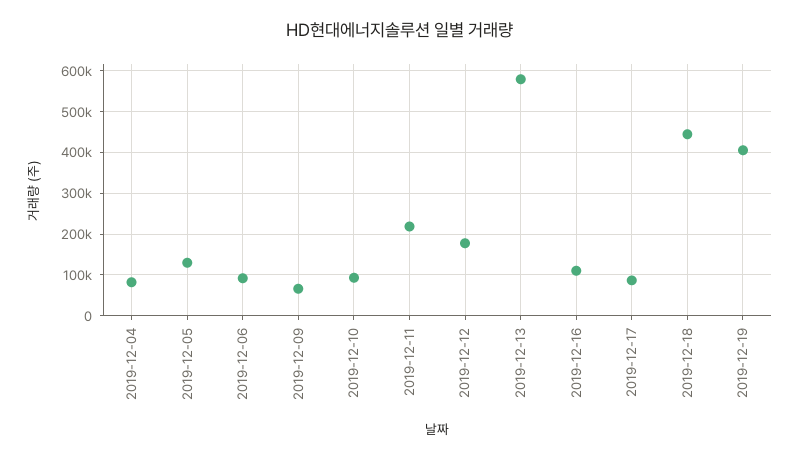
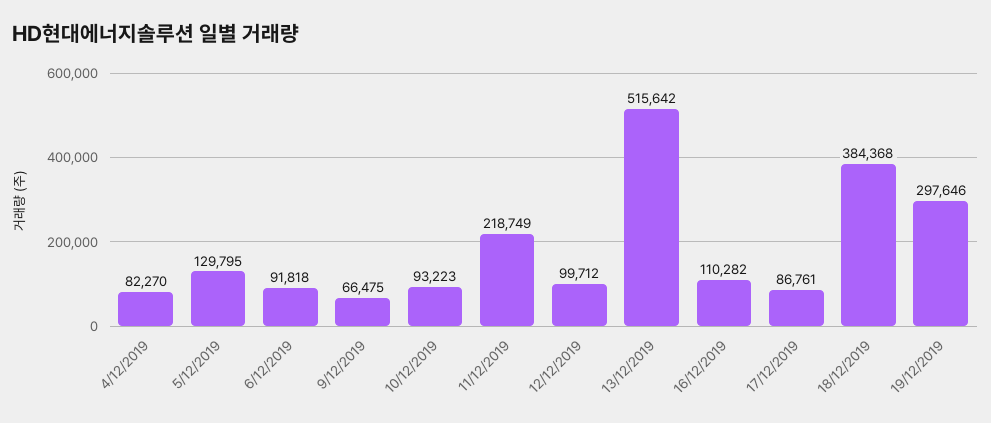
  {
    "2019-12-04": 82270,
    "2019-12-05": 129795,
    "2019-12-06": 91818,
    "2019-12-09": 66475,
    "2019-12-10": 93223,
    "2019-12-11": 218749,
-   "2019-12-12": 180000,
+   "2019-12-12": 99712,
-   "2019-12-13": 580000,
+   "2019-12-13": 515642,
    "2019-12-16": 110282,
    "2019-12-17": 86761,
-   "2019-12-18": 440000,
+   "2019-12-18": 384368,
-   "2019-12-19": 400000
+   "2019-12-19": 297646
  }

